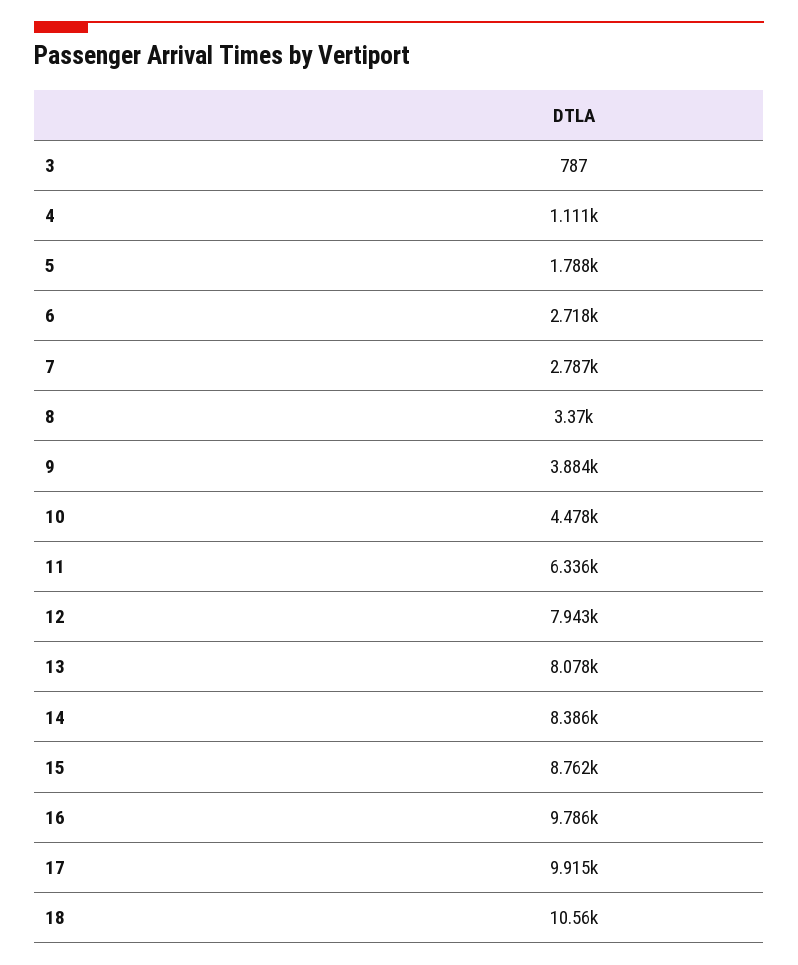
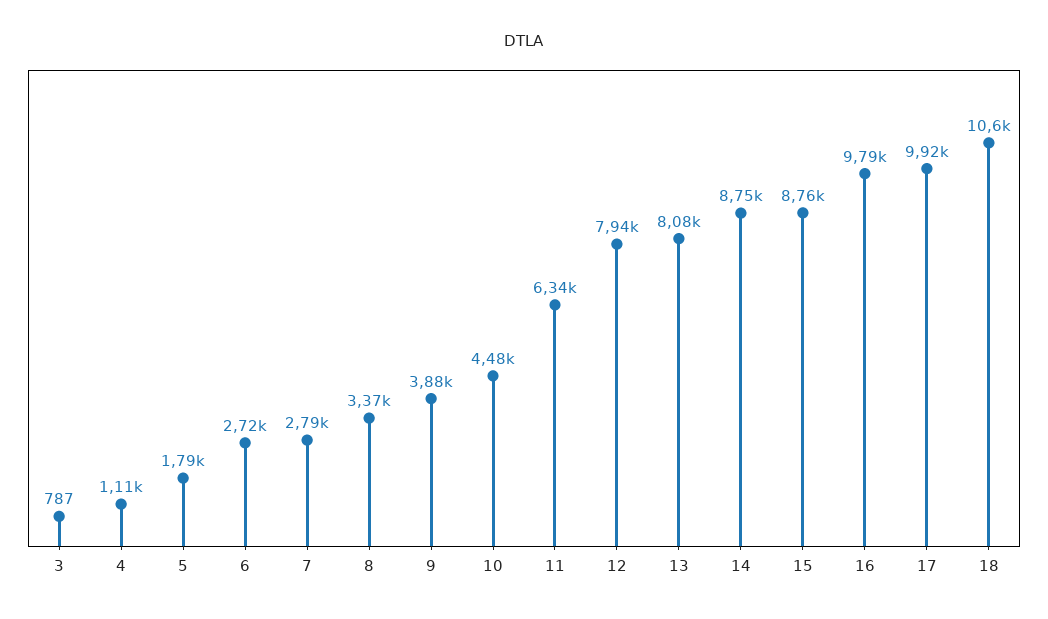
  {
    "3": 787,
    "4": 1111,
    "5": 1788,
    "6": 2718,
    "7": 2787,
    "8": 3370,
    "9": 3884,
    "10": 4478,
    "11": 6336,
    "12": 7943,
    "13": 8078,
-   "14": 8386,
+   "14": 8750,
    "15": 8762,
    "16": 9786,
    "17": 9915,
    "18": 10560
  }

